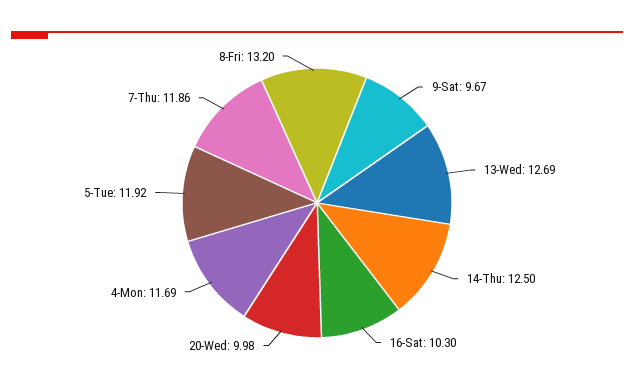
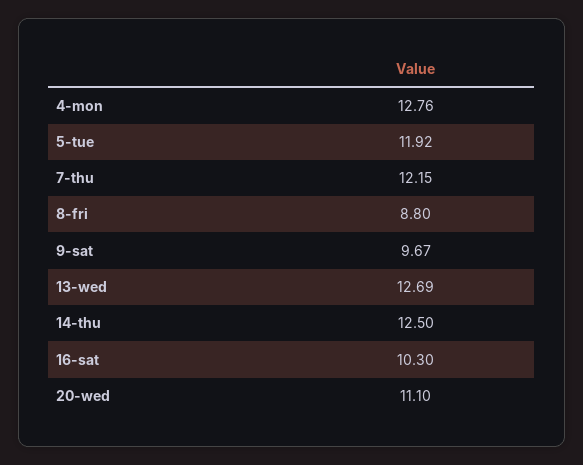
  {
    "9-Sat": 9.67,
    "13-Wed": 12.69,
    "14-Thu": 12.5,
    "16-Sat": 10.3,
-   "20-Wed": 9.98,
+   "20-Wed": 11.1,
-   "4-Mon": 11.69,
+   "4-Mon": 12.76,
    "5-Tue": 11.92,
-   "7-Thu": 11.86,
+   "7-Thu": 12.15,
-   "8-Fri": 13.2
+   "8-Fri": 8.8
  }

